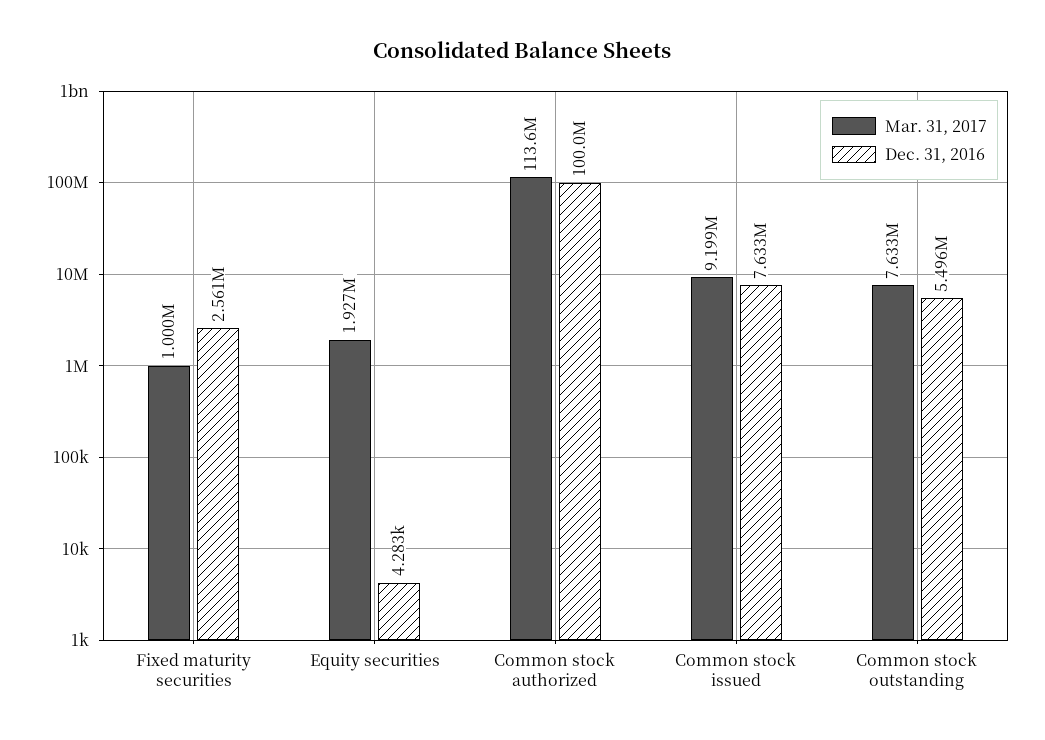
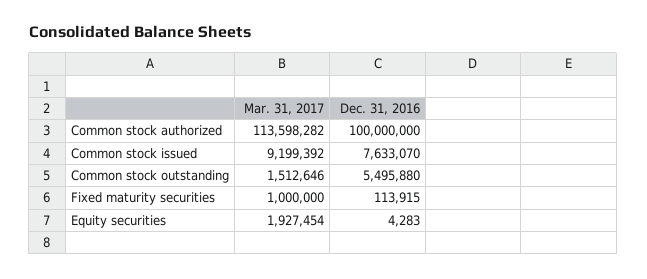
  {
    "Mar. 31, 2017": {
      "Fixed maturity securities": 1000000,
      "Equity securities": 1927454,
      "Common stock authorized": 113598282,
      "Common stock issued": 9199392,
-     "Common stock outstanding": 7633000
+     "Common stock outstanding": 1512646
    },
    "Dec. 31, 2016": {
-     "Fixed maturity securities": 2561000,
+     "Fixed maturity securities": 113915,
      "Equity securities": 4283,
      "Common stock authorized": 100000000,
      "Common stock issued": 7633070,
      "Common stock outstanding": 5495880
    }
  }

